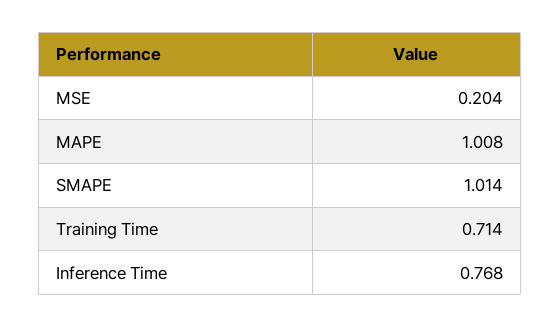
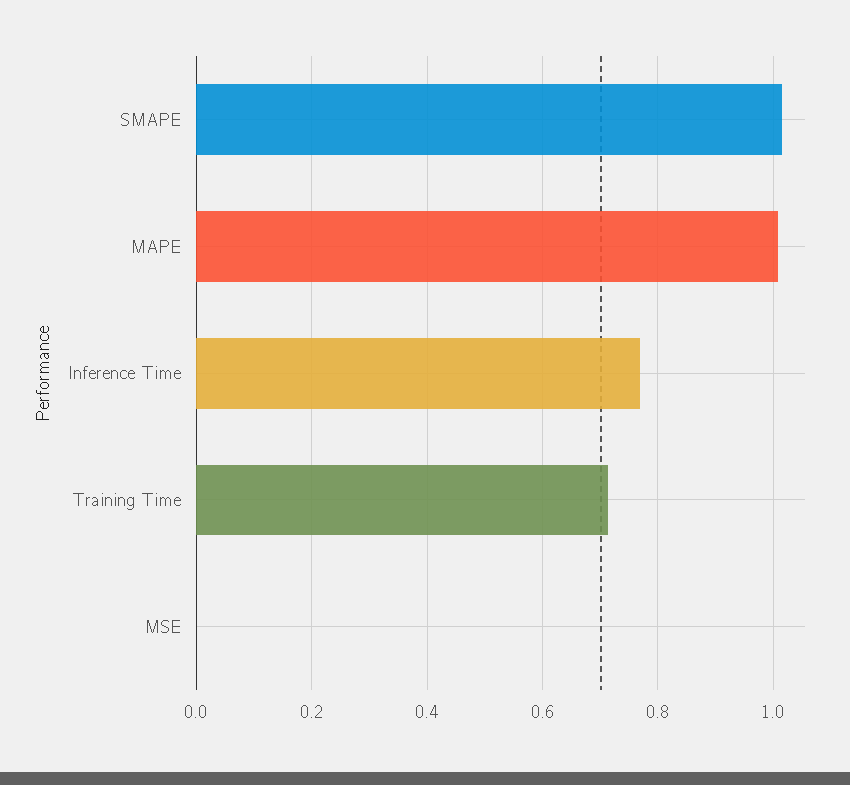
  {
-   "MSE": 0.204,
+   "MSE": 0,
    "MAPE": 1.008,
    "SMAPE": 1.014,
    "Training Time": 0.714,
    "Inference Time": 0.768
  }

